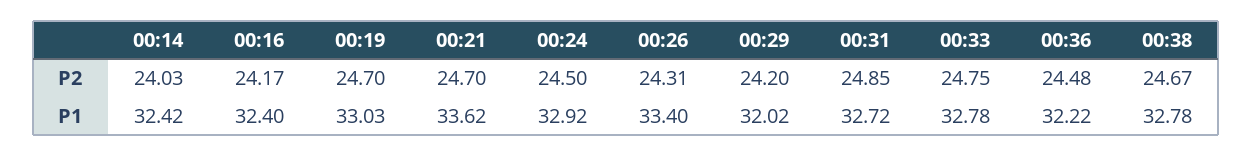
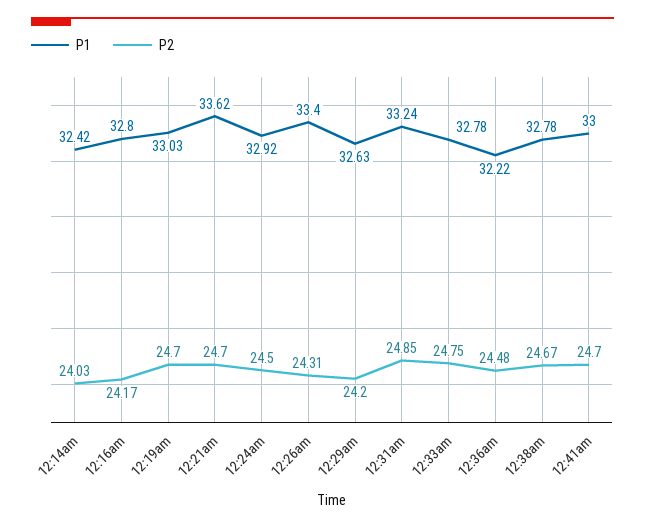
  {
    "P2": {
      "00:14": 24.03,
      "00:16": 24.17,
      "00:19": 24.7,
      "00:21": 24.7,
      "00:24": 24.5,
      "00:26": 24.31,
      "00:29": 24.2,
      "00:31": 24.85,
      "00:33": 24.75,
      "00:36": 24.48,
-     "00:38": 24.67
+     "00:38": 24.67,
+     "12:41am": 24.7
    },
    "P1": {
      "00:14": 32.42,
-     "00:16": 32.4,
+     "00:16": 32.8,
      "00:19": 33.03,
      "00:21": 33.62,
      "00:24": 32.92,
      "00:26": 33.4,
-     "00:29": 32.02,
+     "00:29": 32.63,
-     "00:31": 32.72,
+     "00:31": 33.24,
      "00:33": 32.78,
      "00:36": 32.22,
-     "00:38": 32.78
+     "00:38": 32.78,
+     "12:41am": 33
    }
  }

